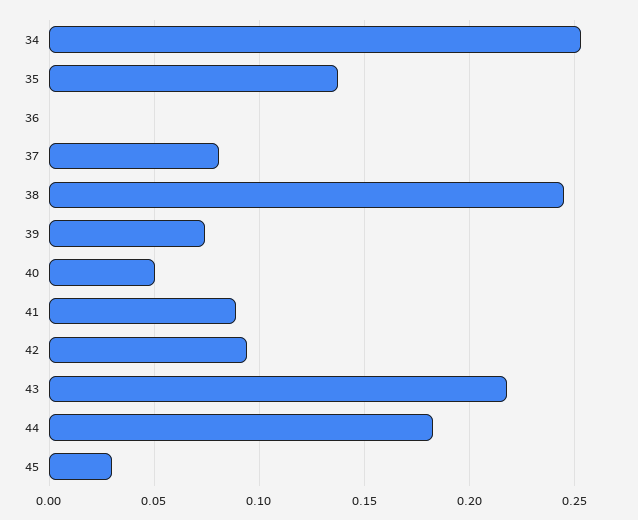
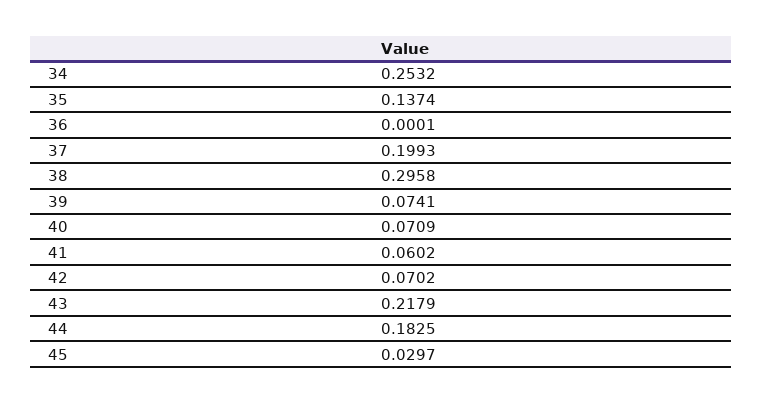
  {
    "34": 0.2532,
    "35": 0.1374,
    "36": 0.0001,
-   "37": 0.08,
+   "37": 0.1993,
-   "38": 0.245,
+   "38": 0.2958,
    "39": 0.0741,
-   "40": 0.05,
+   "40": 0.0709,
-   "41": 0.09,
+   "41": 0.0602,
-   "42": 0.095,
+   "42": 0.0702,
    "43": 0.2179,
    "44": 0.1825,
    "45": 0.0297
  }

